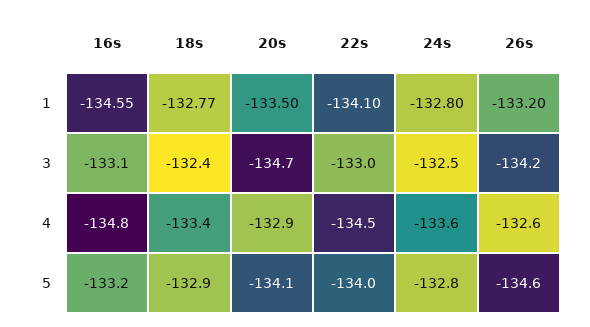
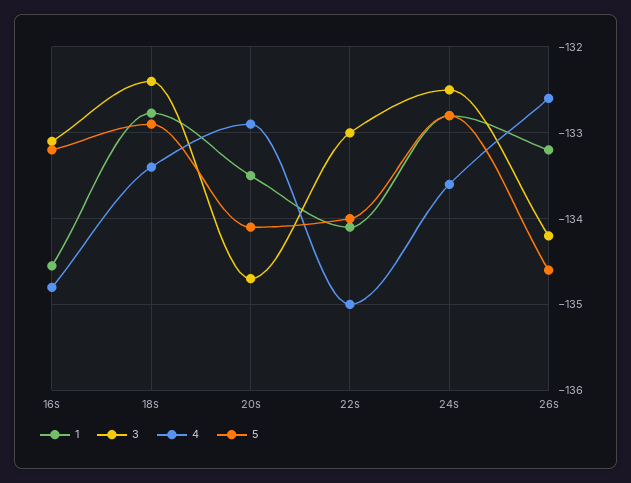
  {
    "1": {
      "16s": -134.55,
      "18s": -132.77,
      "20s": -133.5,
      "22s": -134.1,
      "24s": -132.8,
      "26s": -133.2
    },
    "3": {
      "16s": -133.1,
      "18s": -132.4,
      "20s": -134.7,
      "22s": -133,
      "24s": -132.5,
      "26s": -134.2
    },
    "4": {
      "16s": -134.8,
      "18s": -133.4,
      "20s": -132.9,
-     "22s": -134.5,
+     "22s": -135,
      "24s": -133.6,
      "26s": -132.6
    },
    "5": {
      "16s": -133.2,
      "18s": -132.9,
      "20s": -134.1,
      "22s": -134,
      "24s": -132.8,
      "26s": -134.6
    }
  }

